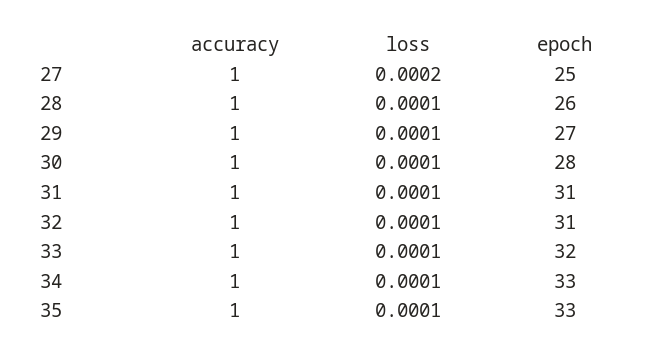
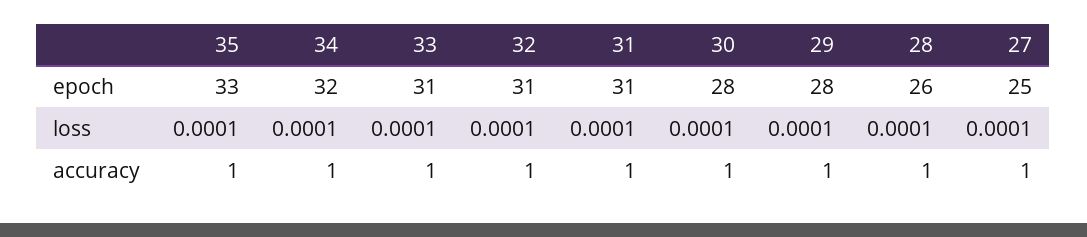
  {
    "accuracy": {
      "27": 1,
      "28": 1,
      "29": 1,
      "30": 1,
      "31": 1,
      "32": 1,
      "33": 1,
      "34": 1,
      "35": 1
    },
    "loss": {
-     "27": 0.0002,
+     "27": 0.0001,
      "28": 0.0001,
      "29": 0.0001,
      "30": 0.0001,
      "31": 0.0001,
      "32": 0.0001,
      "33": 0.0001,
      "34": 0.0001,
      "35": 0.0001
    },
    "epoch": {
      "27": 25,
      "28": 26,
-     "29": 27,
+     "29": 28,
      "30": 28,
      "31": 31,
      "32": 31,
-     "33": 32,
+     "33": 31,
-     "34": 33,
+     "34": 32,
      "35": 33
    }
  }

